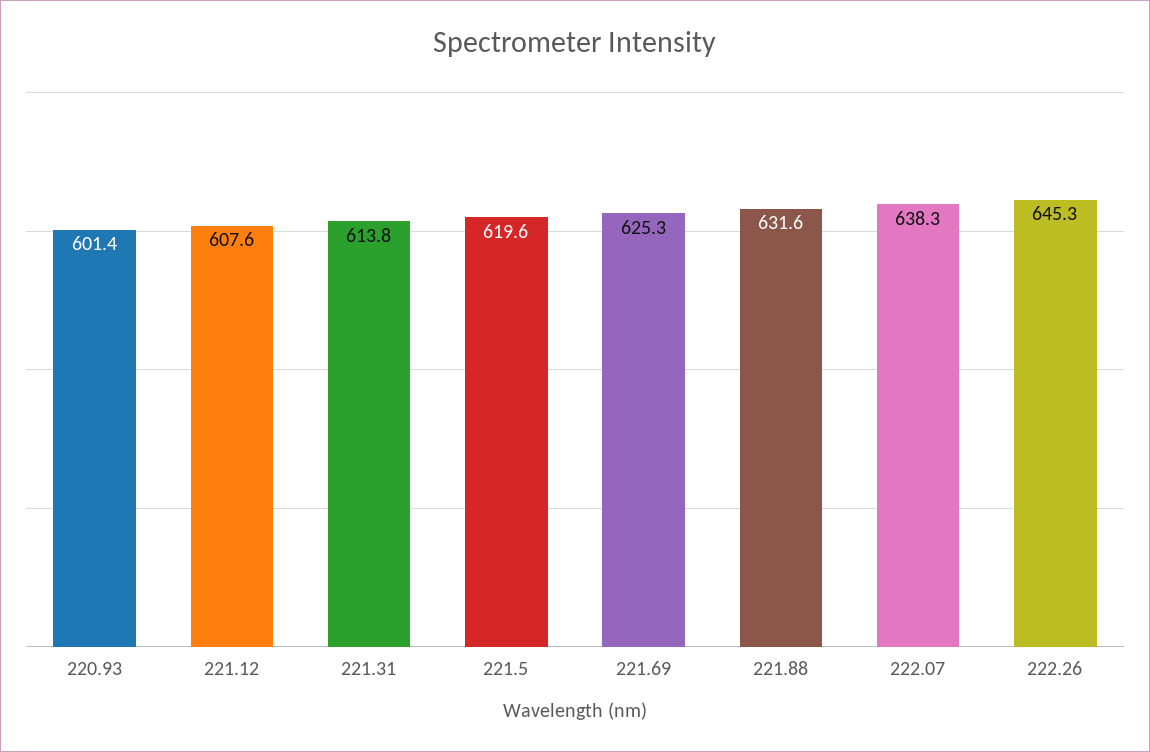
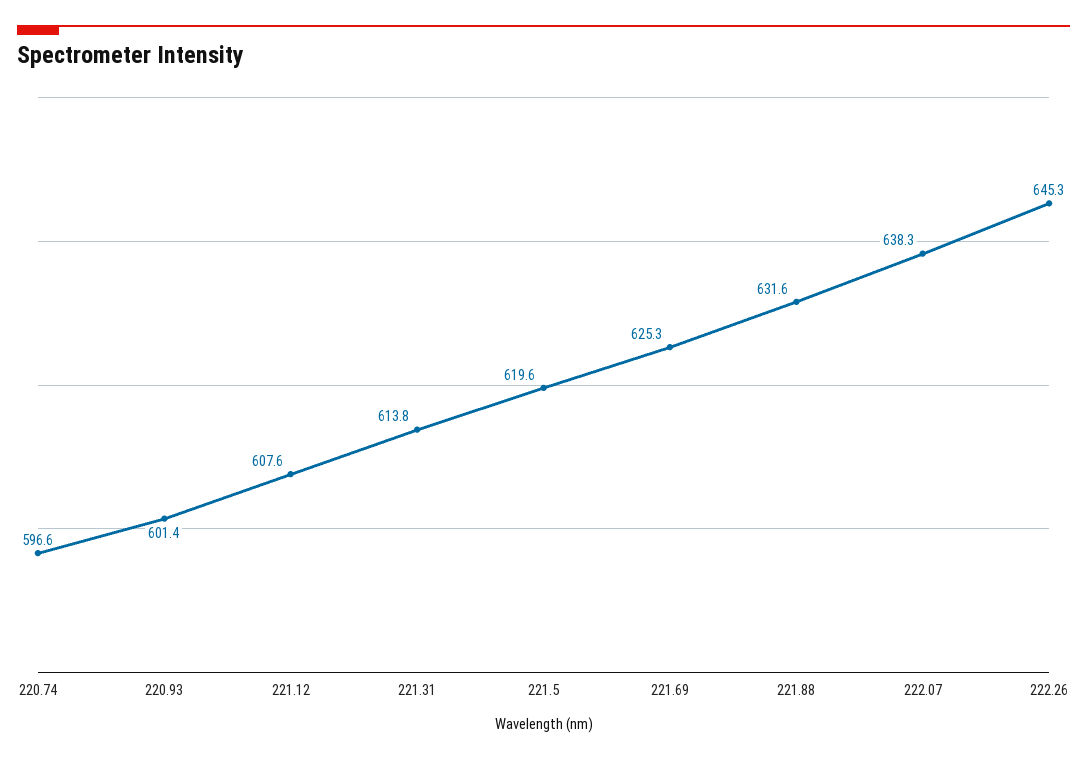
  {
    "220.93": 601.4,
    "221.12": 607.6,
    "221.31": 613.8,
    "221.5": 619.6,
    "221.69": 625.3,
    "221.88": 631.6,
    "222.07": 638.3,
-   "222.26": 645.3
+   "222.26": 645.3,
+   "220.74": 596.6
  }

